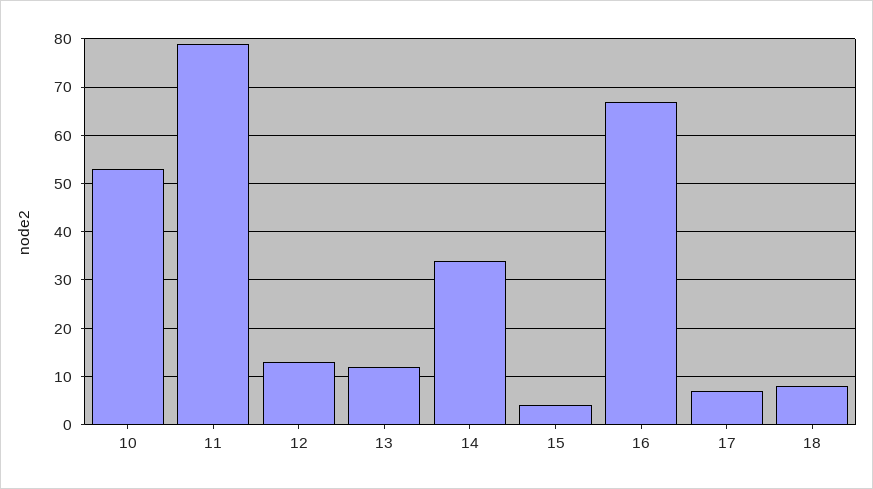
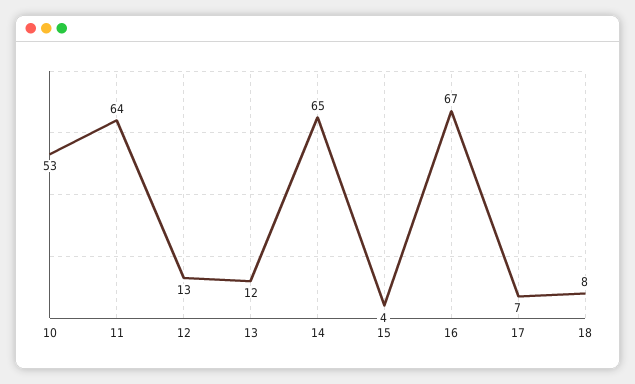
  {
    "10": 53,
-   "11": 80,
+   "11": 64,
    "12": 13,
    "13": 12,
-   "14": 35,
+   "14": 65,
    "15": 4,
    "16": 67,
    "17": 7,
    "18": 8
  }

